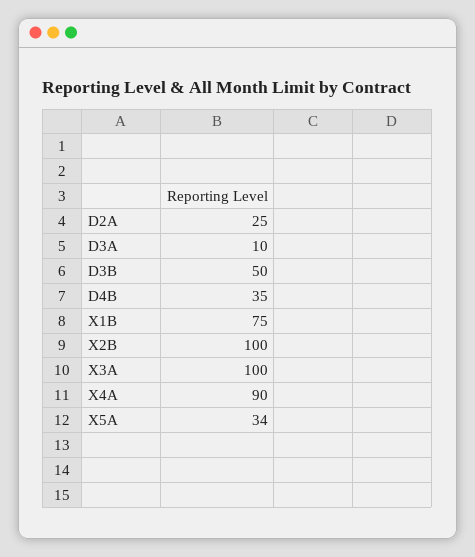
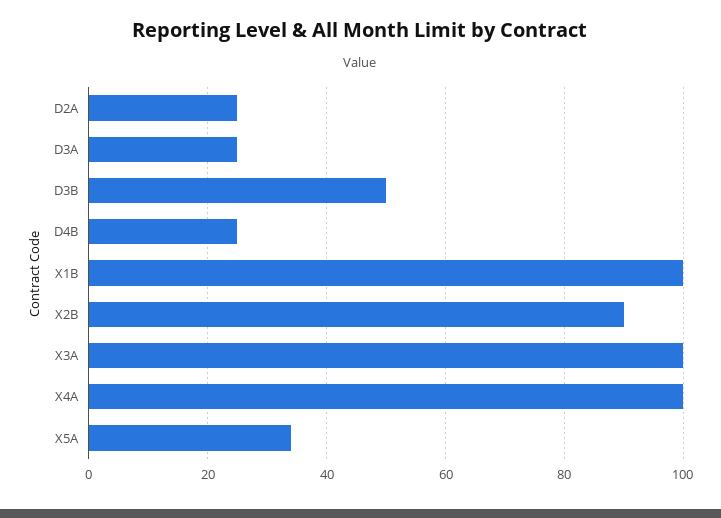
  {
    "D2A": 25,
-   "D3A": 10,
+   "D3A": 25,
    "D3B": 50,
-   "D4B": 35,
+   "D4B": 25,
-   "X1B": 75,
+   "X1B": 100,
-   "X2B": 100,
+   "X2B": 90,
    "X3A": 100,
-   "X4A": 90,
+   "X4A": 100,
    "X5A": 34
  }

